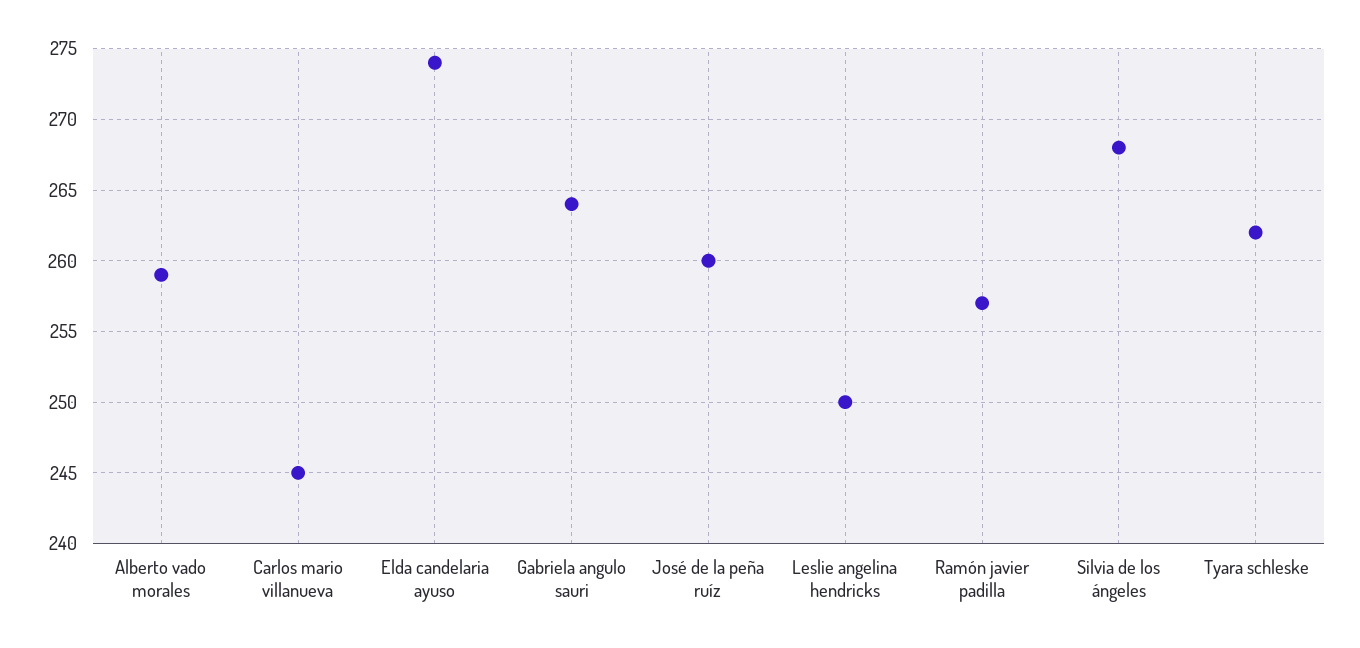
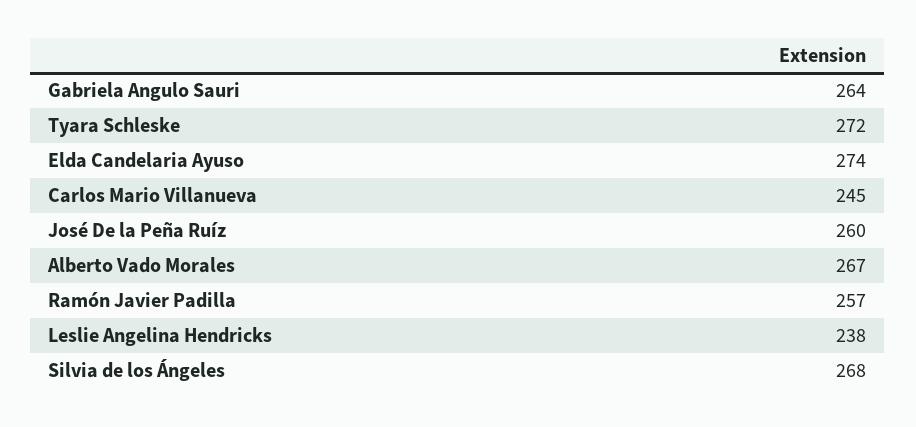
  {
-   "Alberto vado morales": 259,
+   "Alberto vado morales": 267,
    "Carlos mario villanueva": 245,
    "Elda candelaria ayuso": 274,
    "Gabriela angulo sauri": 264,
    "José de la peña ruíz": 260,
-   "Leslie angelina hendricks": 250,
+   "Leslie angelina hendricks": 238,
    "Ramón javier padilla": 257,
    "Silvia de los ángeles": 268,
-   "Tyara schleske": 262
+   "Tyara schleske": 272
  }

